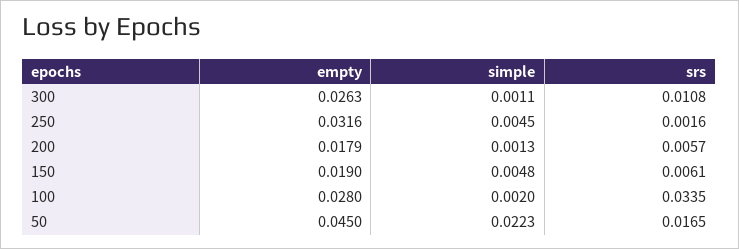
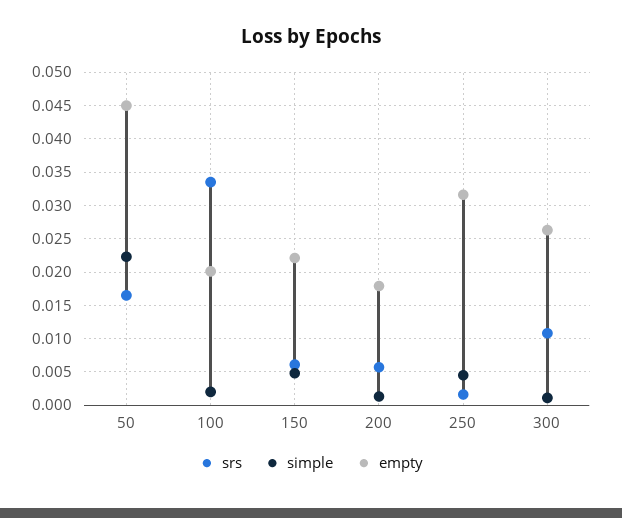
  {
    "empty": {
      "300": 0.0263,
      "250": 0.0316,
      "200": 0.0179,
-     "150": 0.019,
+     "150": 0.022,
-     "100": 0.028,
+     "100": 0.02,
      "50": 0.045
    },
    "simple": {
      "300": 0.0011,
      "250": 0.0045,
      "200": 0.0013,
      "150": 0.0048,
      "100": 0.002,
      "50": 0.0223
    },
    "srs": {
      "300": 0.0108,
      "250": 0.0016,
      "200": 0.0057,
      "150": 0.0061,
      "100": 0.0335,
      "50": 0.0165
    }
  }

